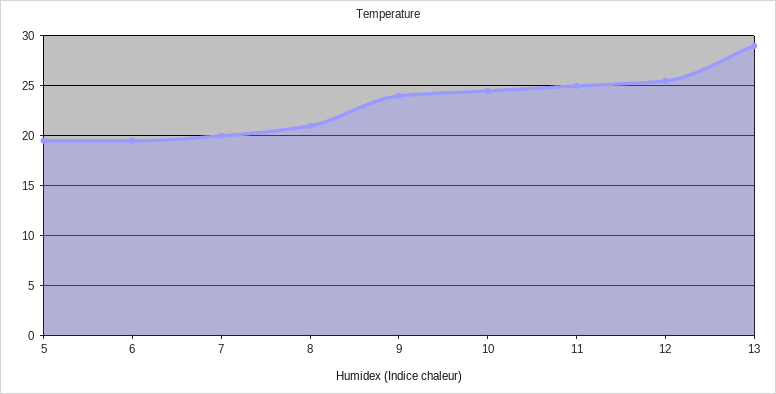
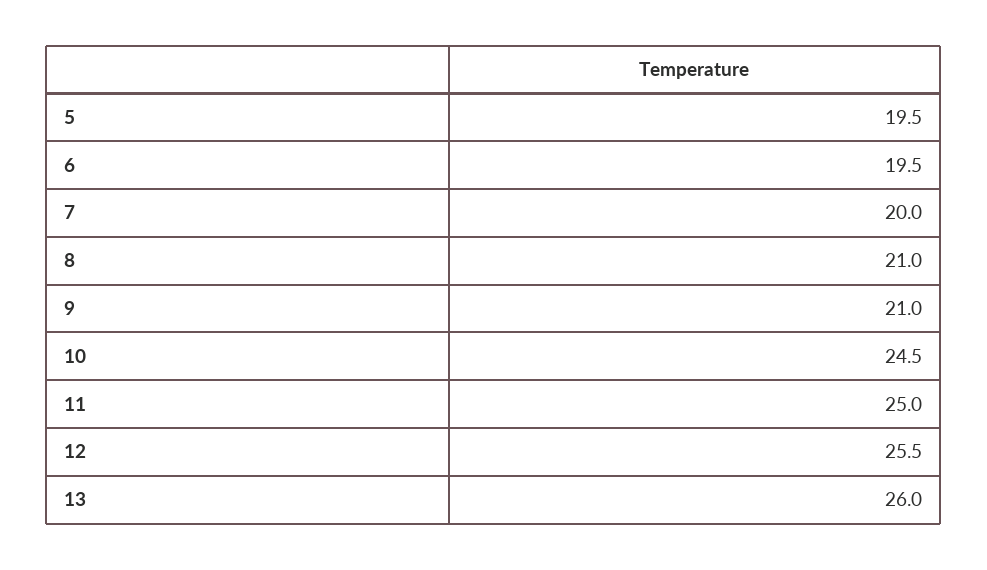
  {
    "5": 19.5,
    "6": 19.5,
    "7": 20,
    "8": 21,
-   "9": 24,
+   "9": 21,
    "10": 24.5,
    "11": 25,
    "12": 25.5,
-   "13": 29
+   "13": 26
  }

